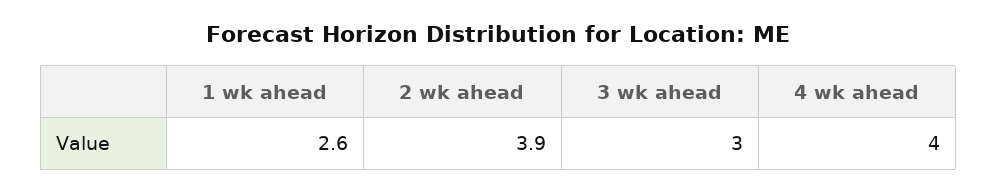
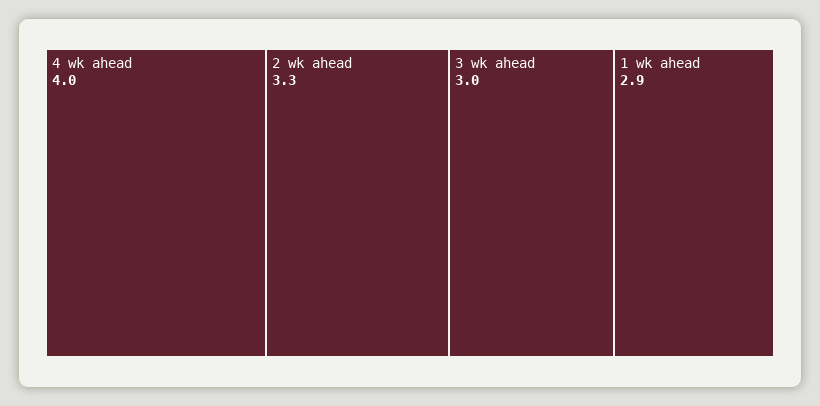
  {
-   "1 wk ahead": 2.6,
+   "1 wk ahead": 2.9,
-   "2 wk ahead": 3.9,
+   "2 wk ahead": 3.3,
    "3 wk ahead": 3,
    "4 wk ahead": 4
  }

